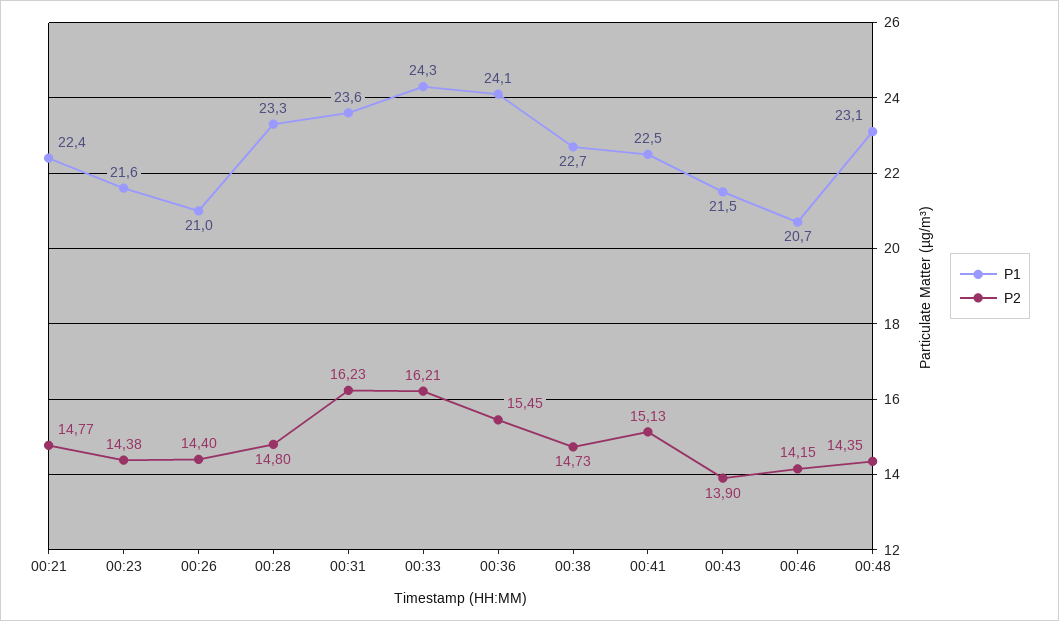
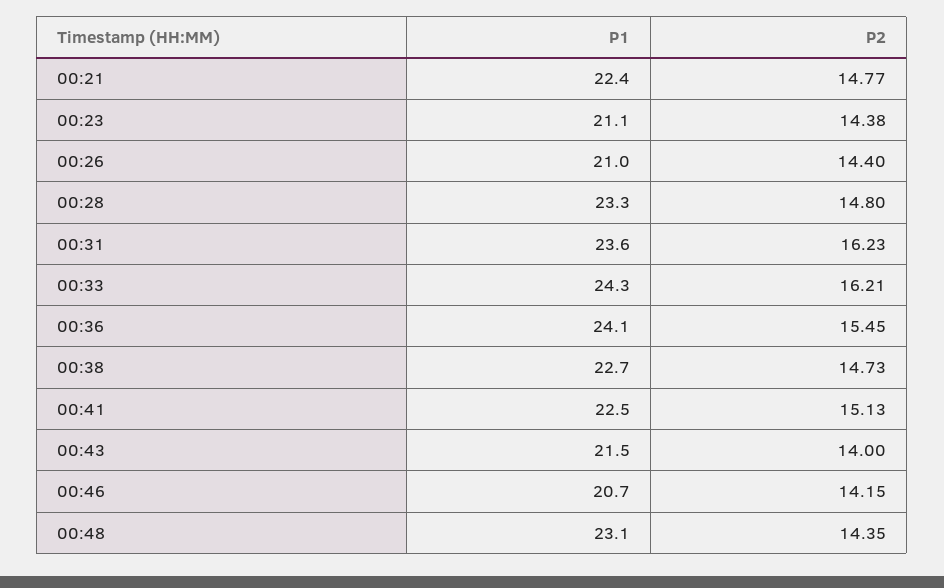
  {
    "P1": {
      "00:21": 22.4,
-     "00:23": 21.6,
+     "00:23": 21.1,
      "00:26": 21,
      "00:28": 23.3,
      "00:31": 23.6,
      "00:33": 24.3,
      "00:36": 24.1,
      "00:38": 22.7,
      "00:41": 22.5,
      "00:43": 21.5,
      "00:46": 20.7,
      "00:48": 23.1
    },
    "P2": {
      "00:21": 14.77,
      "00:23": 14.38,
      "00:26": 14.4,
      "00:28": 14.8,
      "00:31": 16.23,
      "00:33": 16.21,
      "00:36": 15.45,
      "00:38": 14.73,
      "00:41": 15.13,
-     "00:43": 13.9,
+     "00:43": 14,
      "00:46": 14.15,
      "00:48": 14.35
    }
  }

